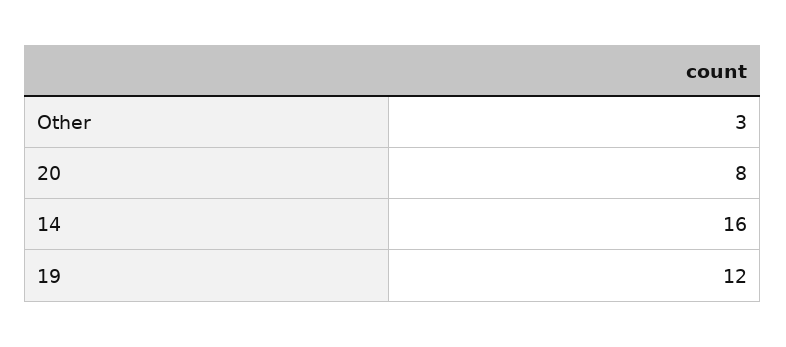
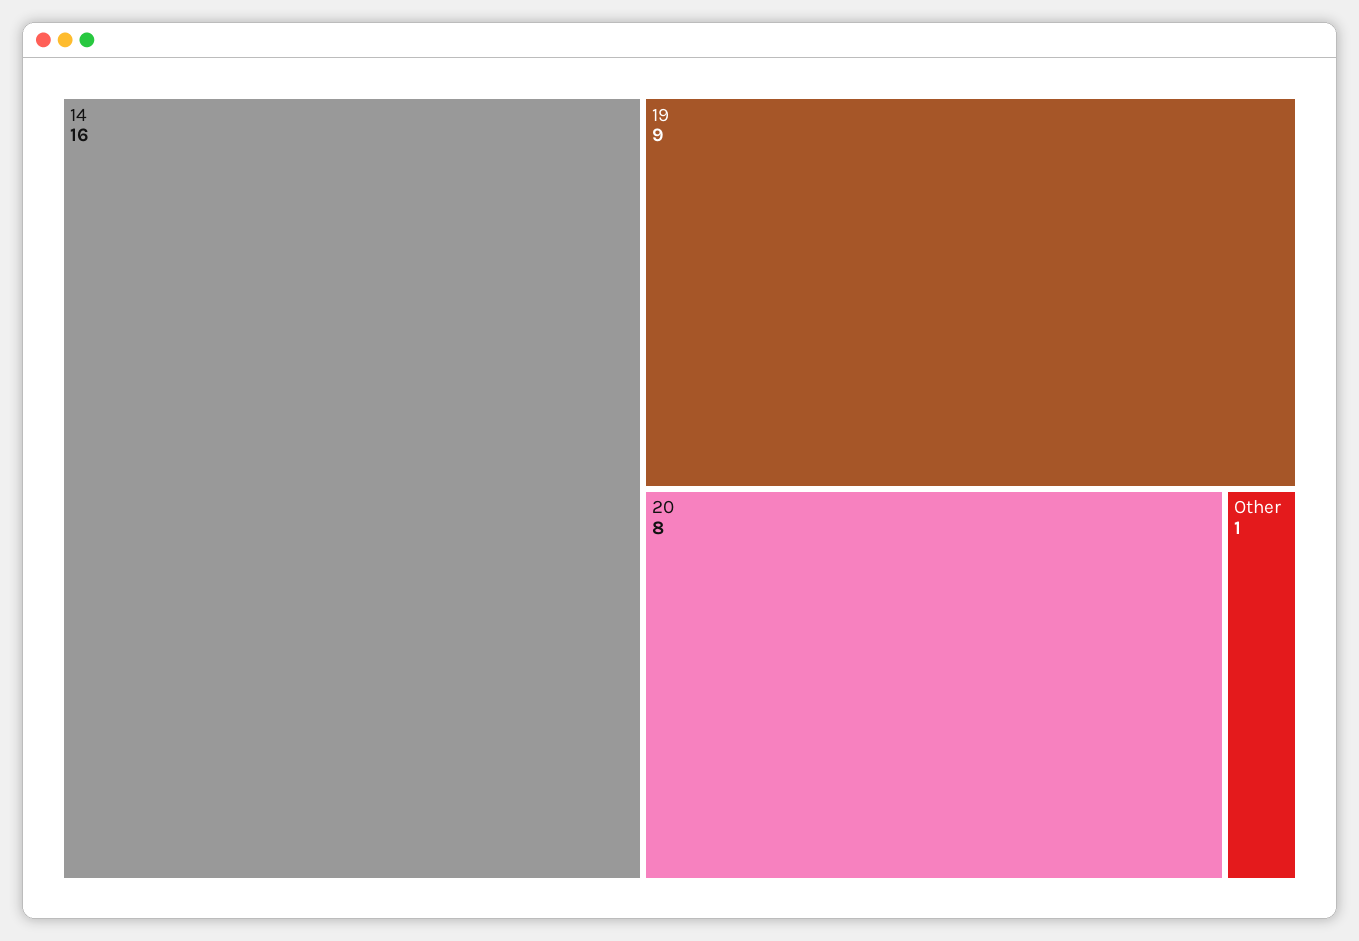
  {
-   "Other": 3,
+   "Other": 1,
    "20": 8,
    "14": 16,
-   "19": 12
+   "19": 9
  }

